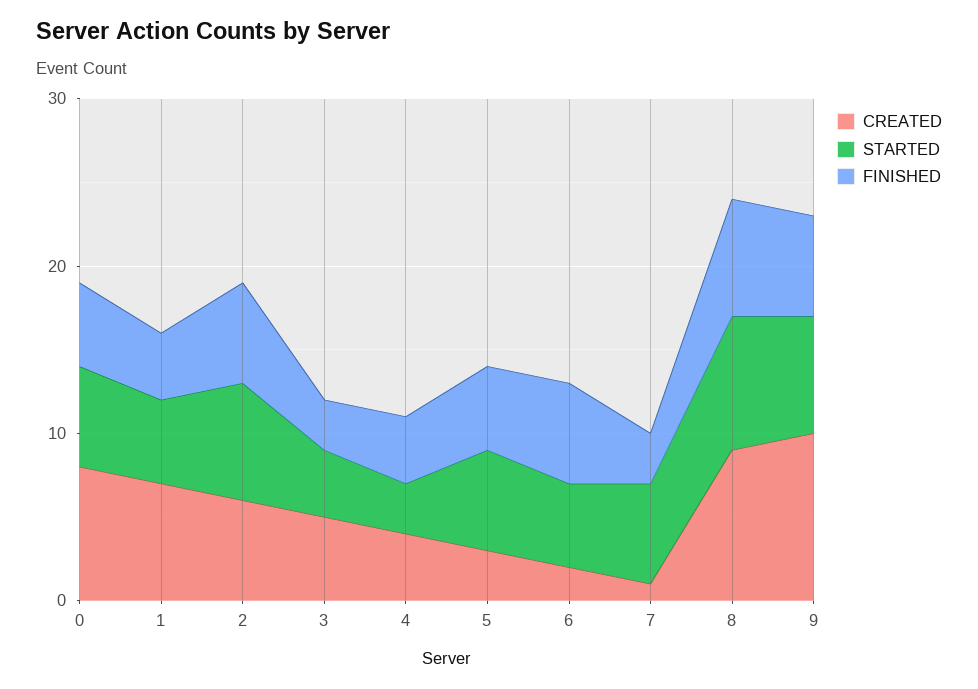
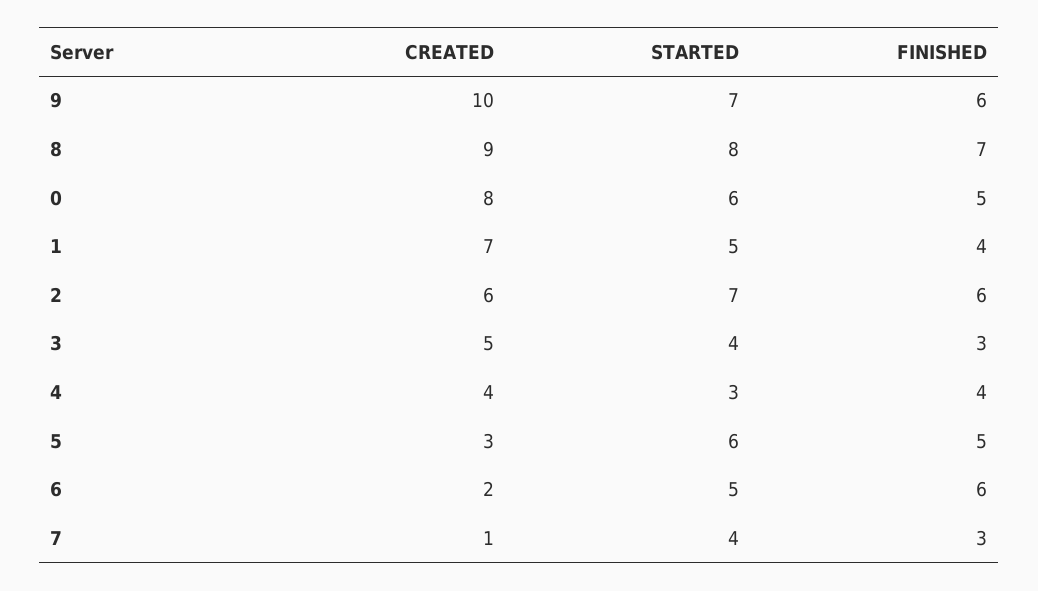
  {
    "CREATED": {
      "0": 8,
      "1": 7,
      "2": 6,
      "3": 5,
      "4": 4,
      "5": 3,
      "6": 2,
      "7": 1,
      "8": 9,
      "9": 10
    },
    "STARTED": {
      "0": 6,
      "1": 5,
      "2": 7,
      "3": 4,
      "4": 3,
      "5": 6,
      "6": 5,
-     "7": 6,
+     "7": 4,
      "8": 8,
      "9": 7
    },
    "FINISHED": {
      "0": 5,
      "1": 4,
      "2": 6,
      "3": 3,
      "4": 4,
      "5": 5,
      "6": 6,
      "7": 3,
      "8": 7,
      "9": 6
    }
  }

